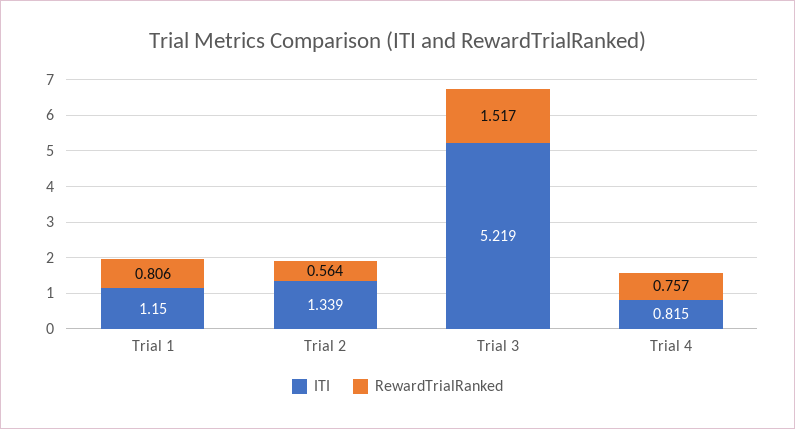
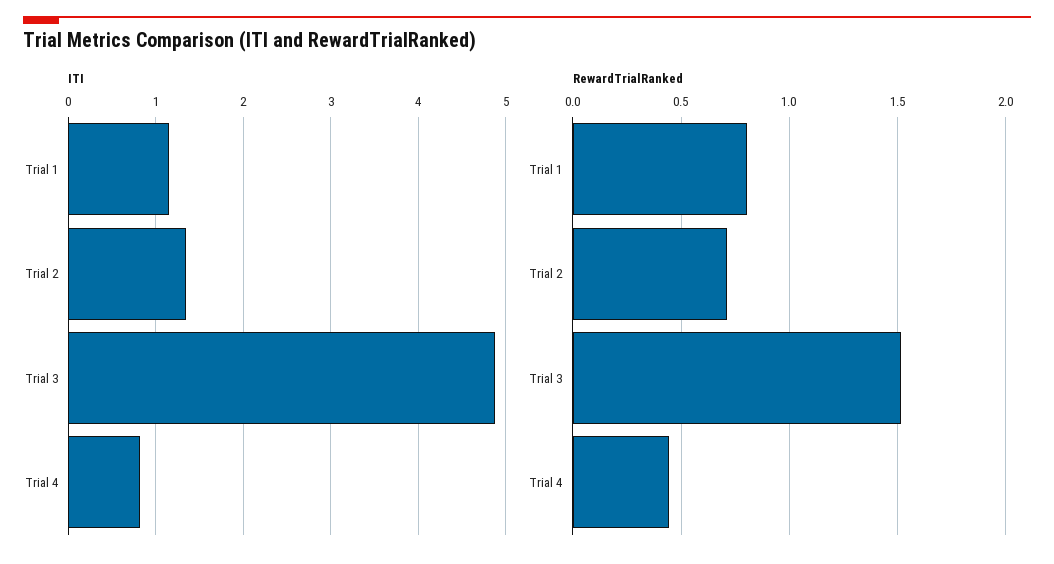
  {
    "ITI": {
      "Trial 1": 1.15,
      "Trial 2": 1.339,
-     "Trial 3": 5.219,
+     "Trial 3": 4.9,
      "Trial 4": 0.815
    },
    "RewardTrialRanked": {
      "Trial 1": 0.806,
-     "Trial 2": 0.564,
+     "Trial 2": 0.7,
      "Trial 3": 1.517,
-     "Trial 4": 0.757
+     "Trial 4": 0.45
    }
  }

